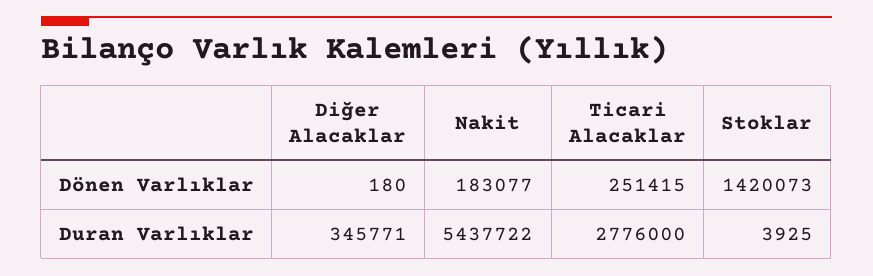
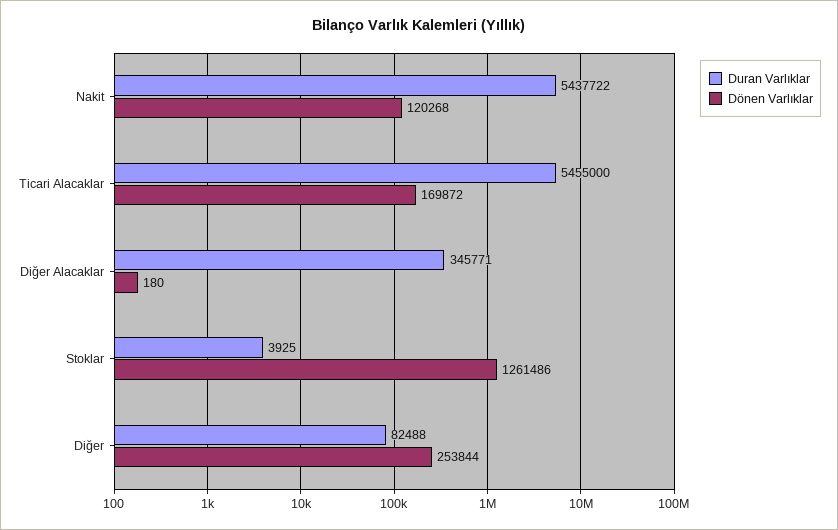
  {
    "Dönen Varlıklar": {
      "Diğer Alacaklar": 180,
-     "Nakit": 183077,
+     "Nakit": 120268,
-     "Ticari Alacaklar": 251415,
+     "Ticari Alacaklar": 169872,
-     "Stoklar": 1420073
+     "Stoklar": 1261486,
+     "Diğer": 253844
    },
    "Duran Varlıklar": {
      "Diğer Alacaklar": 345771,
      "Nakit": 5437722,
-     "Ticari Alacaklar": 2776000,
+     "Ticari Alacaklar": 5455000,
-     "Stoklar": 3925
+     "Stoklar": 3925,
+     "Diğer": 82488
    }
  }

